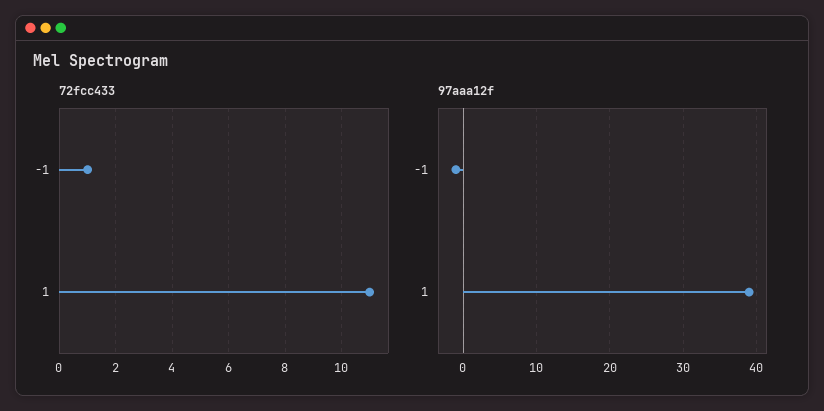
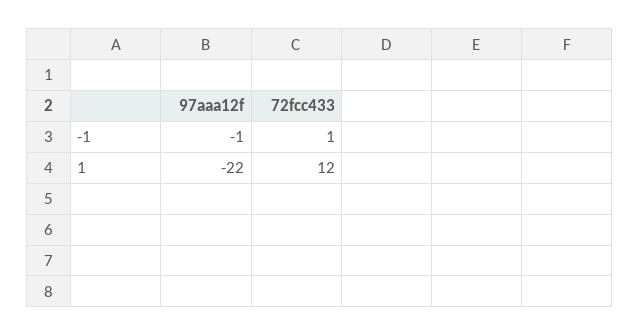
  {
    "72fcc433": {
      "-1": 1,
-     "1": 11
+     "1": 12
    },
    "97aaa12f": {
      "-1": -1,
-     "1": 39
+     "1": -22
    }
  }

